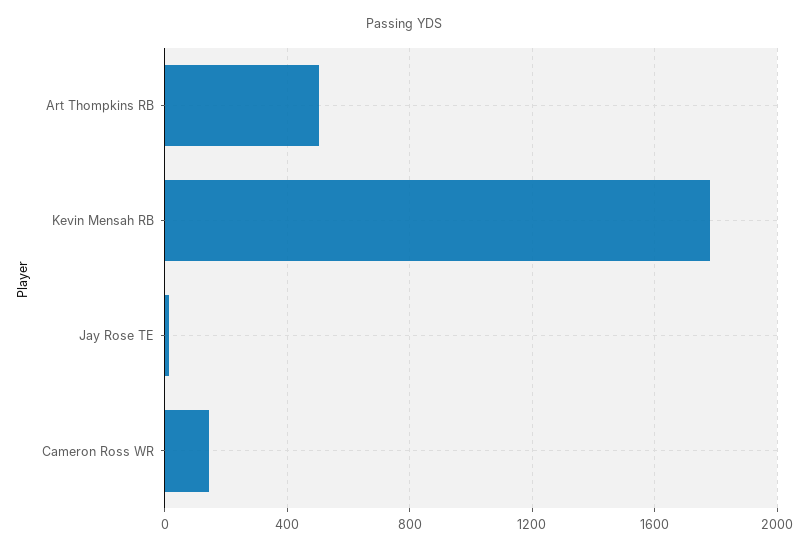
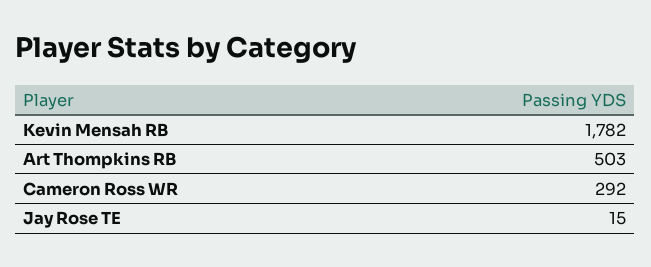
  {
    "Art Thompkins RB": 503,
    "Kevin Mensah RB": 1782,
    "Jay Rose TE": 15,
-   "Cameron Ross WR": 150
+   "Cameron Ross WR": 292
  }

